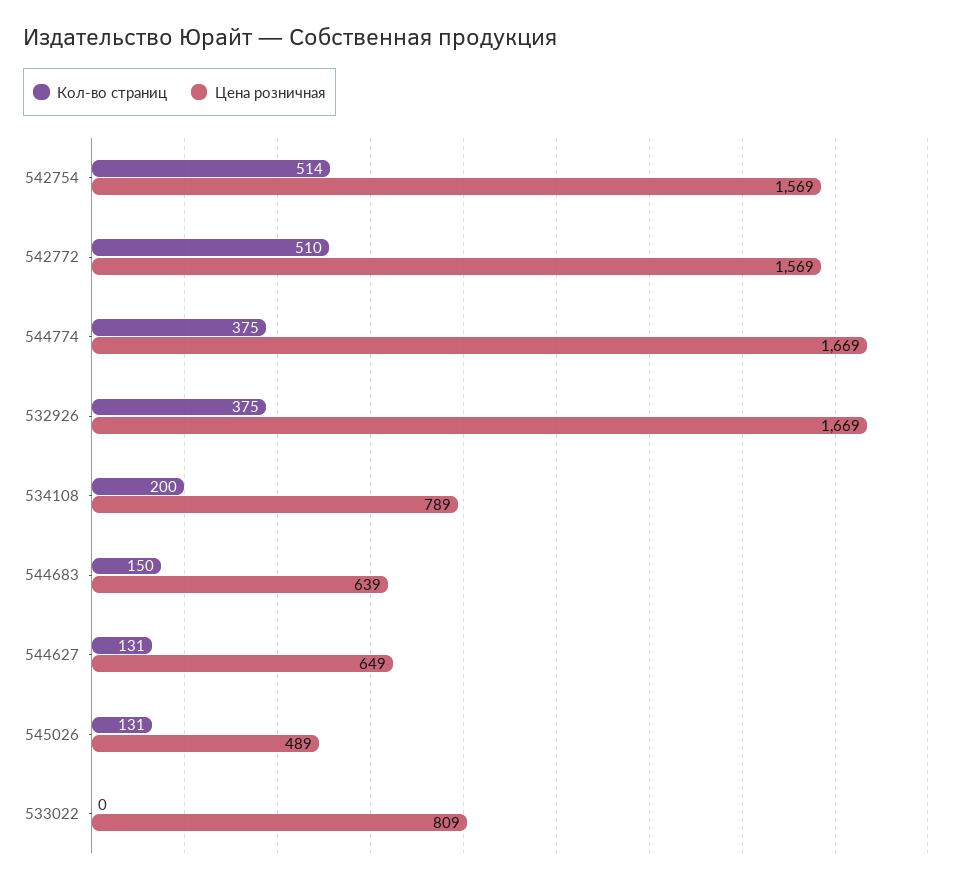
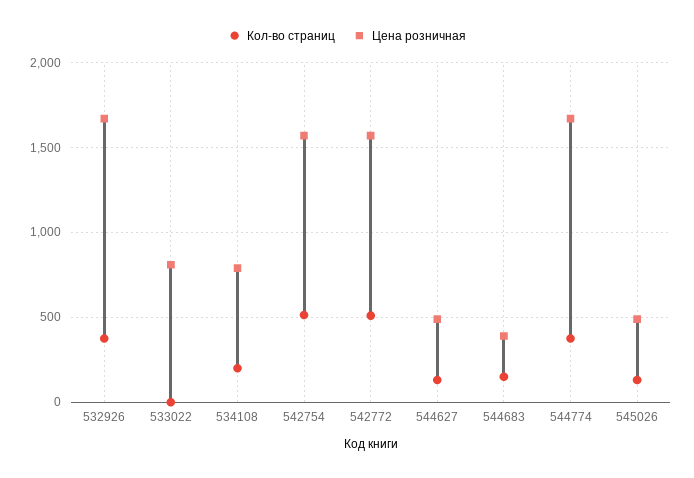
  {
    "Кол-во страниц": {
      "542754": 514,
      "542772": 510,
      "544774": 375,
      "532926": 375,
      "534108": 200,
      "544683": 150,
      "544627": 131,
      "545026": 131,
      "533022": 0
    },
    "Цена розничная": {
      "542754": 1569,
      "542772": 1569,
      "544774": 1669,
      "532926": 1669,
      "534108": 789,
-     "544683": 639,
+     "544683": 400,
-     "544627": 649,
+     "544627": 500,
      "545026": 489,
      "533022": 809
    }
  }

